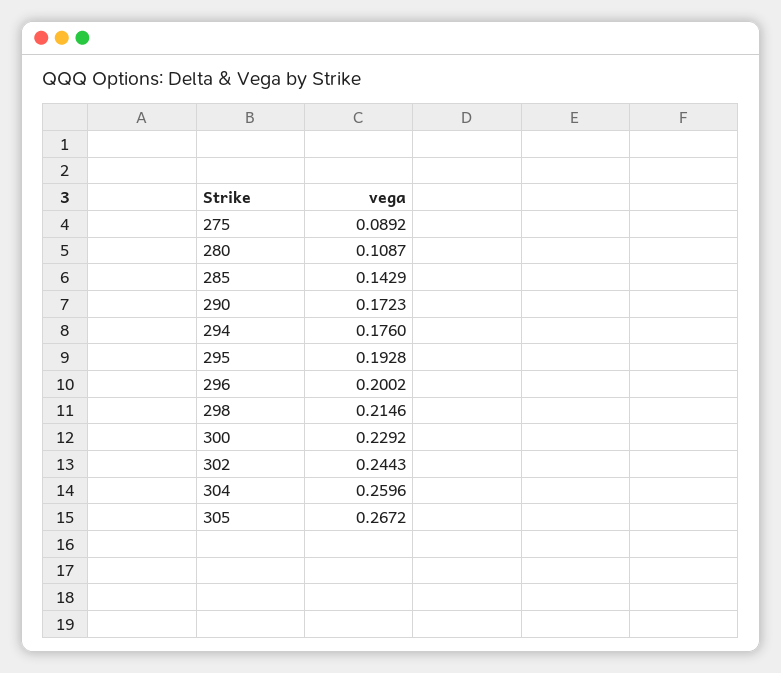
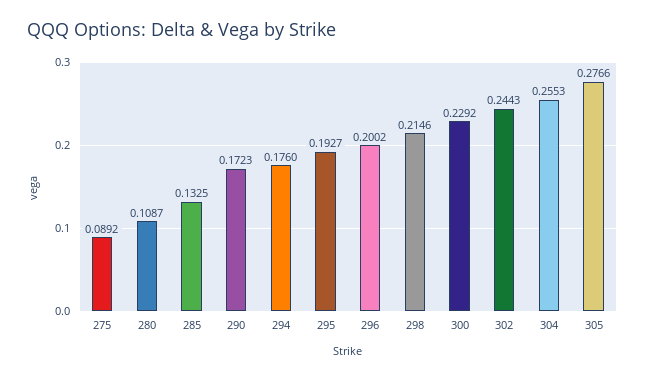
  {
    "275": 0.0892,
    "280": 0.1087,
-   "285": 0.1429,
+   "285": 0.1325,
    "290": 0.1723,
    "294": 0.176,
-   "295": 0.1928,
+   "295": 0.1927,
    "296": 0.2002,
    "298": 0.2146,
    "300": 0.2292,
    "302": 0.2443,
-   "304": 0.2596,
+   "304": 0.2553,
-   "305": 0.2672
+   "305": 0.2766
  }

